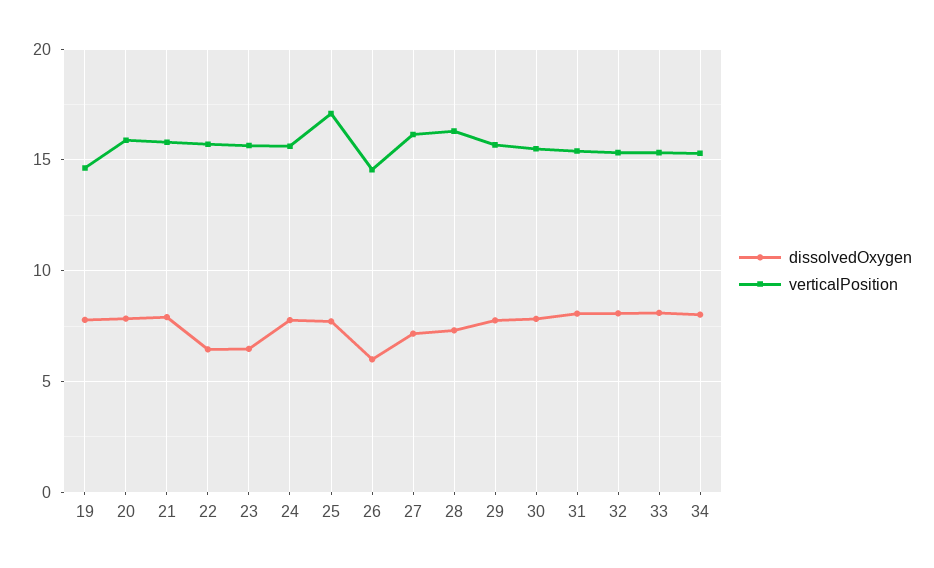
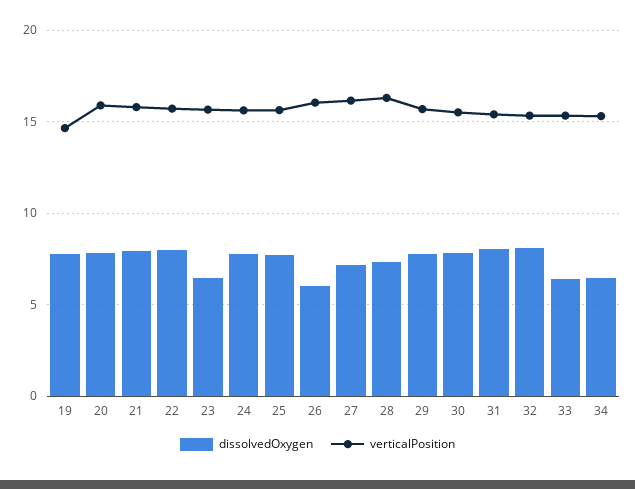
  {
    "dissolvedOxygen": {
      "19": 8,
      "20": 8,
      "21": 8,
-     "22": 6.5,
+     "22": 8,
      "23": 6.5,
      "24": 8,
      "25": 7.5,
      "26": 6,
      "27": 7,
      "28": 7.5,
      "29": 8,
      "30": 8,
      "31": 8,
      "32": 8,
-     "33": 8,
+     "33": 6.5,
-     "34": 8
+     "34": 6.5
    },
    "verticalPosition": {
      "19": 14.5,
      "20": 16,
      "21": 16,
      "22": 15.5,
      "23": 15.5,
      "24": 15.5,
-     "25": 17,
+     "25": 15.5,
-     "26": 14.5,
+     "26": 16,
      "27": 16,
      "28": 16.5,
      "29": 15.5,
      "30": 15.5,
      "31": 15.5,
      "32": 15.5,
      "33": 15.5,
      "34": 15.5
    }
  }

